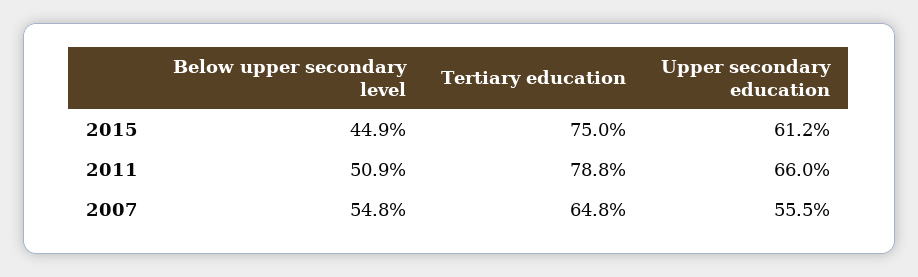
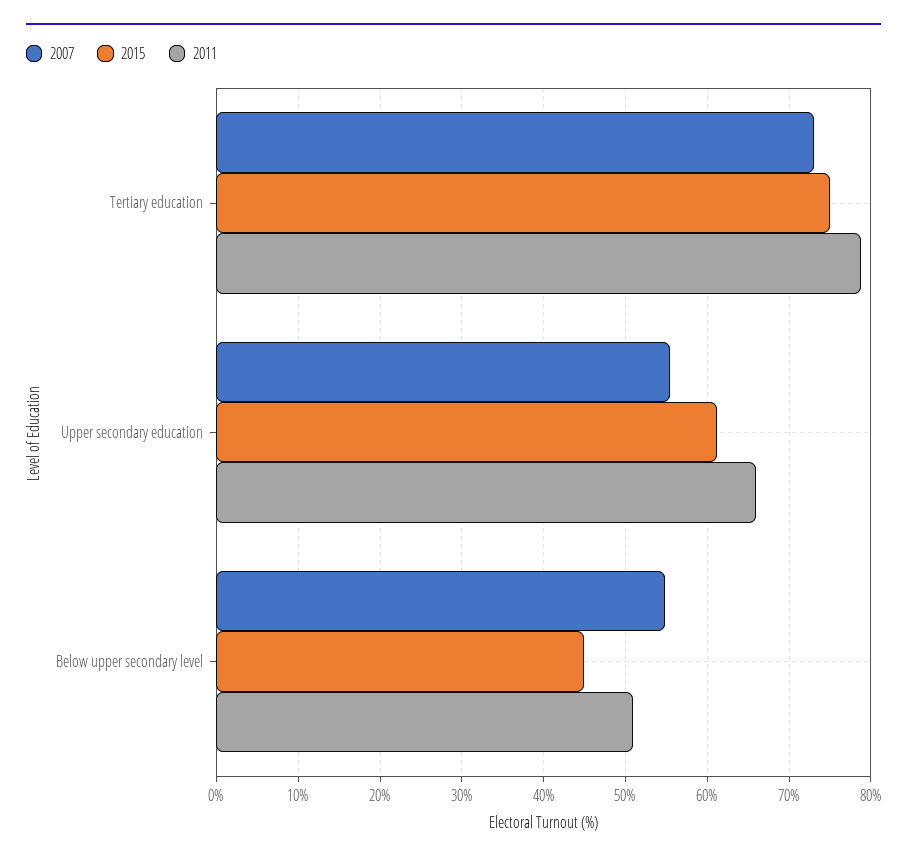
  {
    "2015": {
      "Below upper secondary level": 44.9,
      "Tertiary education": 75,
      "Upper secondary education": 61.2
    },
    "2011": {
      "Below upper secondary level": 50.9,
      "Tertiary education": 78.8,
      "Upper secondary education": 66
    },
    "2007": {
      "Below upper secondary level": 54.8,
-     "Tertiary education": 64.8,
+     "Tertiary education": 73,
      "Upper secondary education": 55.5
    }
  }

